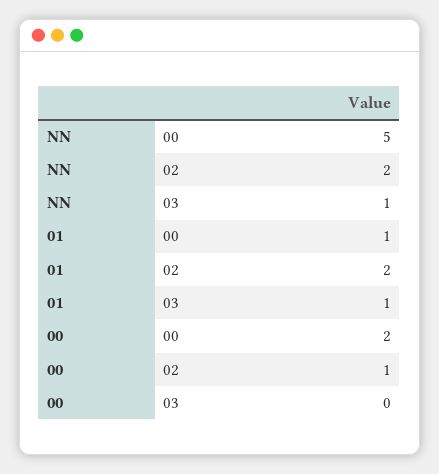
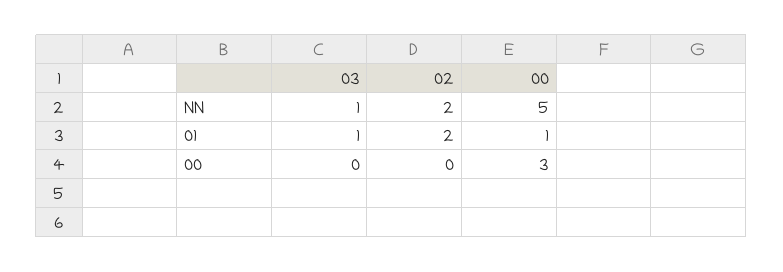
  {
    "NN": {
      "00": 5,
      "02": 2,
      "03": 1
    },
    "01": {
      "00": 1,
      "02": 2,
      "03": 1
    },
    "00": {
-     "00": 2,
+     "00": 3,
-     "02": 1,
+     "02": 0,
      "03": 0
    }
  }

